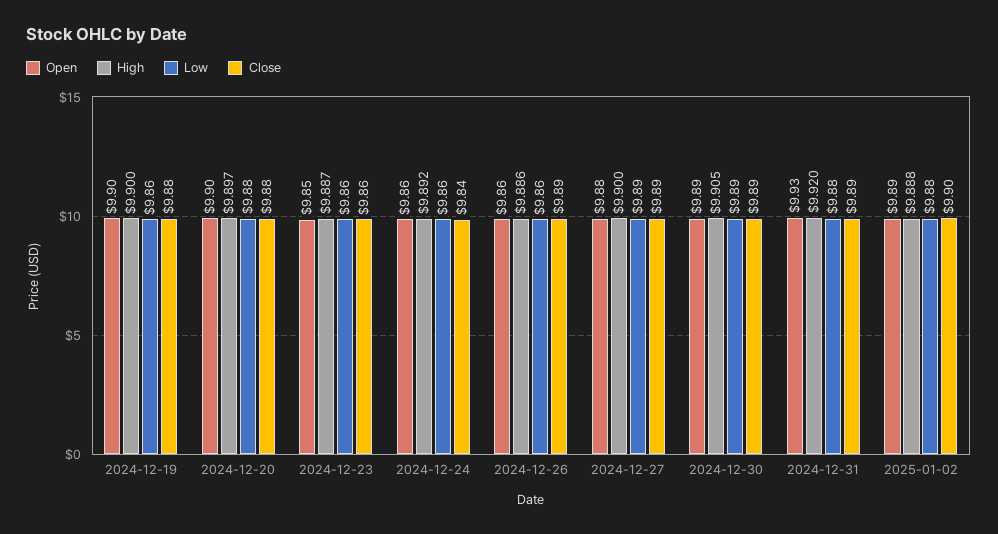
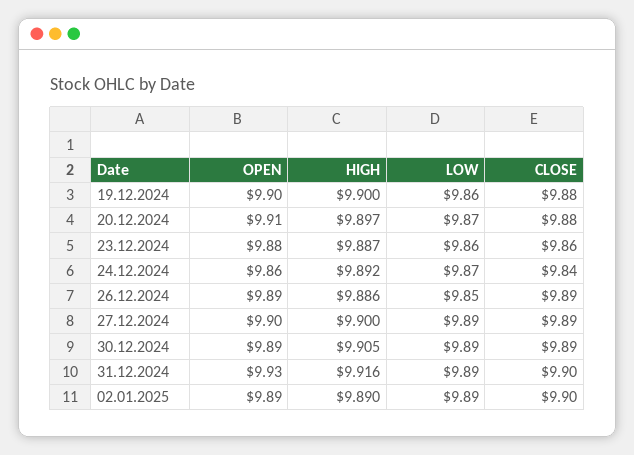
  {
    "Open": {
      "2024-12-19": 9.9,
-     "2024-12-20": 9.9,
+     "2024-12-20": 9.91,
-     "2024-12-23": 9.85,
+     "2024-12-23": 9.88,
      "2024-12-24": 9.86,
-     "2024-12-26": 9.86,
+     "2024-12-26": 9.89,
-     "2024-12-27": 9.88,
+     "2024-12-27": 9.9,
      "2024-12-30": 9.89,
      "2024-12-31": 9.93,
      "2025-01-02": 9.89
    },
    "High": {
      "2024-12-19": 9.9,
      "2024-12-20": 9.897,
      "2024-12-23": 9.887,
      "2024-12-24": 9.892,
      "2024-12-26": 9.886,
      "2024-12-27": 9.9,
      "2024-12-30": 9.905,
-     "2024-12-31": 9.92,
+     "2024-12-31": 9.916,
-     "2025-01-02": 9.888
+     "2025-01-02": 9.89
    },
    "Low": {
      "2024-12-19": 9.86,
-     "2024-12-20": 9.88,
+     "2024-12-20": 9.87,
      "2024-12-23": 9.86,
-     "2024-12-24": 9.86,
+     "2024-12-24": 9.87,
-     "2024-12-26": 9.86,
+     "2024-12-26": 9.85,
      "2024-12-27": 9.89,
      "2024-12-30": 9.89,
-     "2024-12-31": 9.88,
+     "2024-12-31": 9.89,
-     "2025-01-02": 9.88
+     "2025-01-02": 9.89
    },
    "Close": {
      "2024-12-19": 9.88,
      "2024-12-20": 9.88,
      "2024-12-23": 9.86,
      "2024-12-24": 9.84,
      "2024-12-26": 9.89,
      "2024-12-27": 9.89,
      "2024-12-30": 9.89,
-     "2024-12-31": 9.89,
+     "2024-12-31": 9.9,
      "2025-01-02": 9.9
    }
  }

